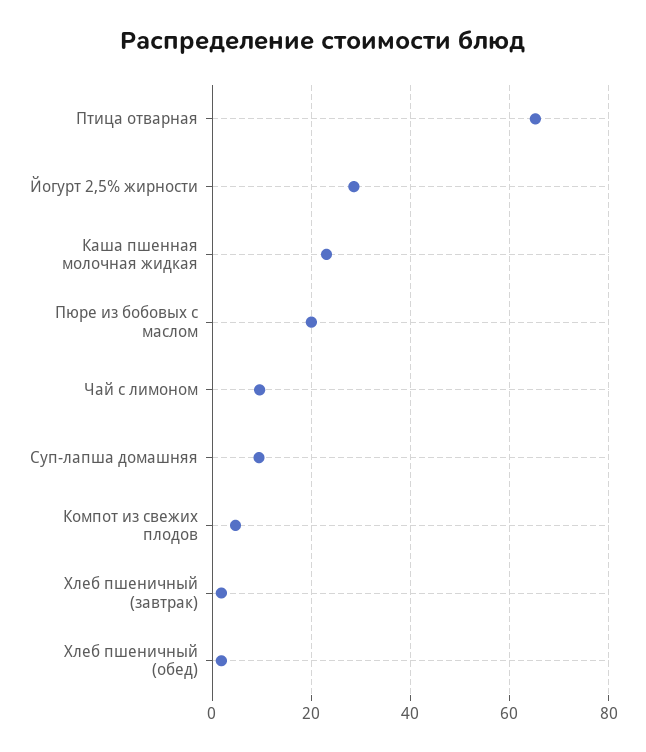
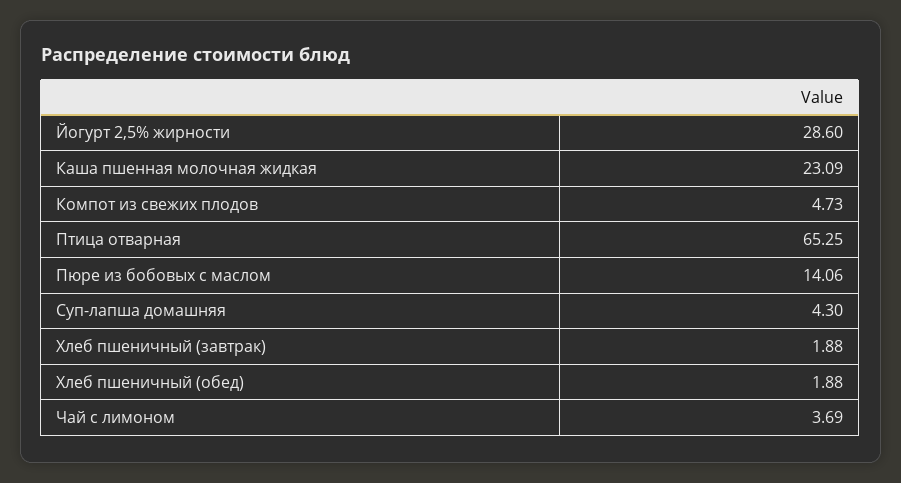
  {
    "Птица отварная": 65.25,
    "Йогурт 2,5% жирности": 28.6,
    "Каша пшенная молочная жидкая": 23.09,
-   "Пюре из бобовых с маслом": 20,
+   "Пюре из бобовых с маслом": 14.06,
-   "Чай с лимоном": 10,
+   "Чай с лимоном": 3.69,
-   "Суп-лапша домашняя": 10,
+   "Суп-лапша домашняя": 4.3,
    "Компот из свежих плодов": 4.73,
    "Хлеб пшеничный (завтрак)": 1.88,
    "Хлеб пшеничный (обед)": 1.88
  }

